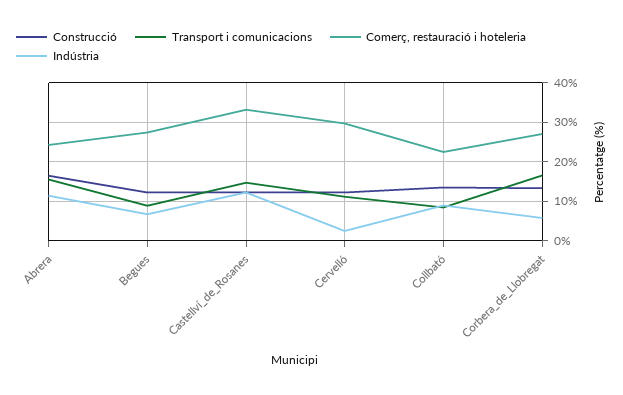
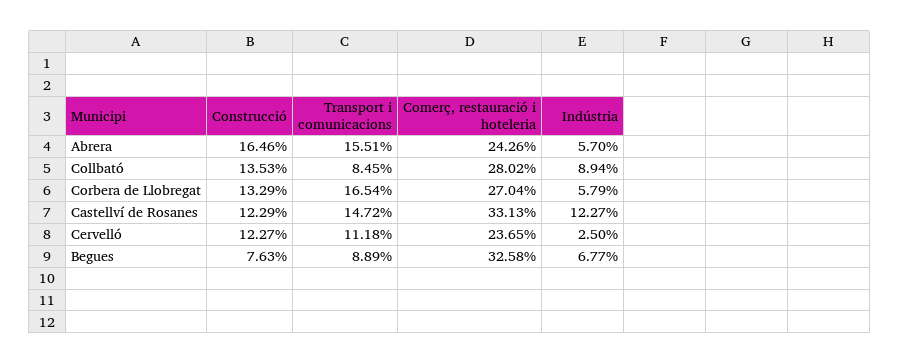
  {
    "Construcció": {
      "Abrera": 16.46,
-     "Begues": 12,
+     "Begues": 7.63,
      "Castellví_de_Rosanes": 12.29,
      "Cervelló": 12.27,
      "Collbató": 13.53,
      "Corbera_de_Llobregat": 13.29
    },
    "Transport i comunicacions": {
      "Abrera": 15.51,
      "Begues": 8.89,
      "Castellví_de_Rosanes": 14.72,
      "Cervelló": 11.18,
      "Collbató": 8.45,
      "Corbera_de_Llobregat": 16.54
    },
    "Comerç, restauració i hoteleria": {
      "Abrera": 24.26,
-     "Begues": 28,
+     "Begues": 32.58,
      "Castellví_de_Rosanes": 33.13,
-     "Cervelló": 30,
+     "Cervelló": 23.65,
-     "Collbató": 22,
+     "Collbató": 28.02,
      "Corbera_de_Llobregat": 27.04
    },
    "Indústria": {
-     "Abrera": 12,
+     "Abrera": 5.7,
      "Begues": 6.77,
      "Castellví_de_Rosanes": 12.27,
      "Cervelló": 2.5,
      "Collbató": 8.94,
      "Corbera_de_Llobregat": 5.79
    }
  }

